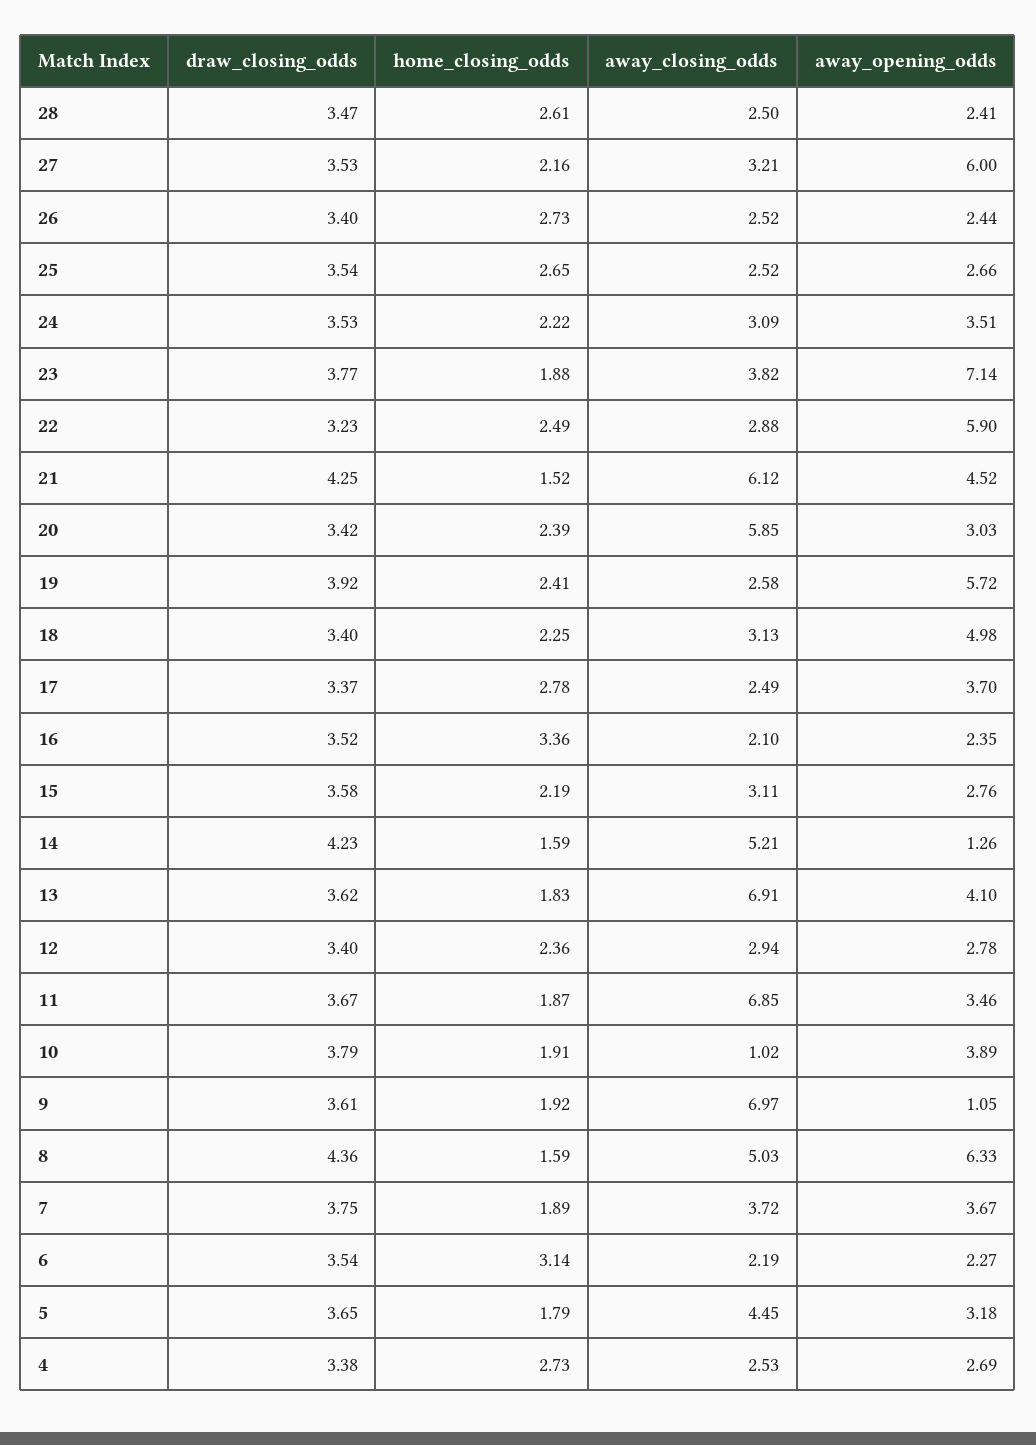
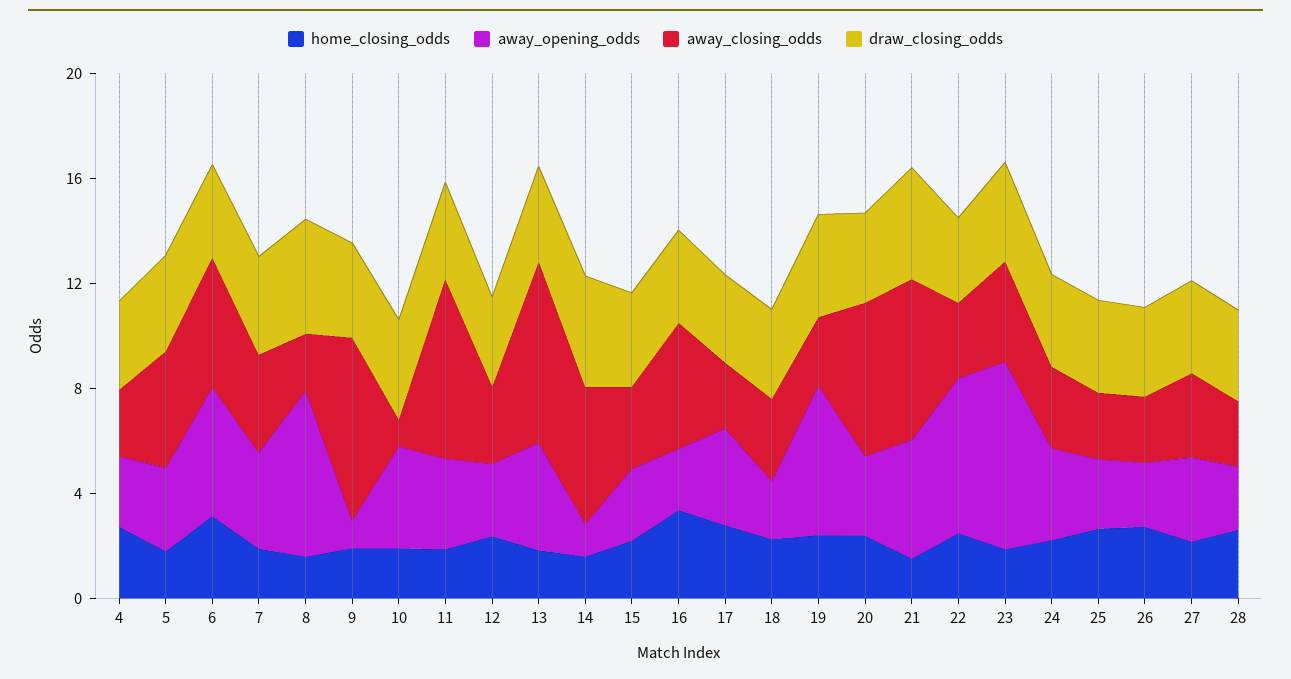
  {
    "draw_closing_odds": {
      "28": 3.47,
      "27": 3.53,
      "26": 3.4,
      "25": 3.54,
      "24": 3.53,
      "23": 3.77,
      "22": 3.23,
      "21": 4.25,
      "20": 3.42,
      "19": 3.92,
      "18": 3.4,
      "17": 3.37,
      "16": 3.52,
      "15": 3.58,
      "14": 4.23,
      "13": 3.62,
      "12": 3.4,
      "11": 3.67,
      "10": 3.79,
      "9": 3.61,
      "8": 4.36,
      "7": 3.75,
      "6": 3.54,
      "5": 3.65,
      "4": 3.38
    },
    "home_closing_odds": {
      "28": 2.61,
      "27": 2.16,
      "26": 2.73,
      "25": 2.65,
      "24": 2.22,
      "23": 1.88,
      "22": 2.49,
      "21": 1.52,
      "20": 2.39,
      "19": 2.41,
      "18": 2.25,
      "17": 2.78,
      "16": 3.36,
      "15": 2.19,
      "14": 1.59,
      "13": 1.83,
      "12": 2.36,
      "11": 1.87,
      "10": 1.91,
      "9": 1.92,
      "8": 1.59,
      "7": 1.89,
      "6": 3.14,
      "5": 1.79,
      "4": 2.73
    },
    "away_closing_odds": {
      "28": 2.5,
      "27": 3.21,
      "26": 2.52,
      "25": 2.52,
      "24": 3.09,
      "23": 3.82,
      "22": 2.88,
      "21": 6.12,
      "20": 5.85,
      "19": 2.58,
      "18": 3.13,
      "17": 2.49,
-     "16": 2.1,
+     "16": 5,
      "15": 3.11,
      "14": 5.21,
      "13": 6.91,
      "12": 2.94,
      "11": 6.85,
      "10": 1.02,
      "9": 6.97,
-     "8": 5.03,
+     "8": 2,
      "7": 3.72,
-     "6": 2.19,
+     "6": 5,
      "5": 4.45,
      "4": 2.53
    },
    "away_opening_odds": {
      "28": 2.41,
-     "27": 6,
+     "27": 3,
      "26": 2.44,
      "25": 2.66,
      "24": 3.51,
      "23": 7.14,
      "22": 5.9,
      "21": 4.52,
      "20": 3.03,
      "19": 5.72,
-     "18": 4.98,
+     "18": 2,
      "17": 3.7,
      "16": 2.35,
      "15": 2.76,
      "14": 1.26,
      "13": 4.1,
      "12": 2.78,
      "11": 3.46,
      "10": 3.89,
      "9": 1.05,
      "8": 6.33,
      "7": 3.67,
-     "6": 2.27,
+     "6": 5,
      "5": 3.18,
      "4": 2.69
    }
  }

